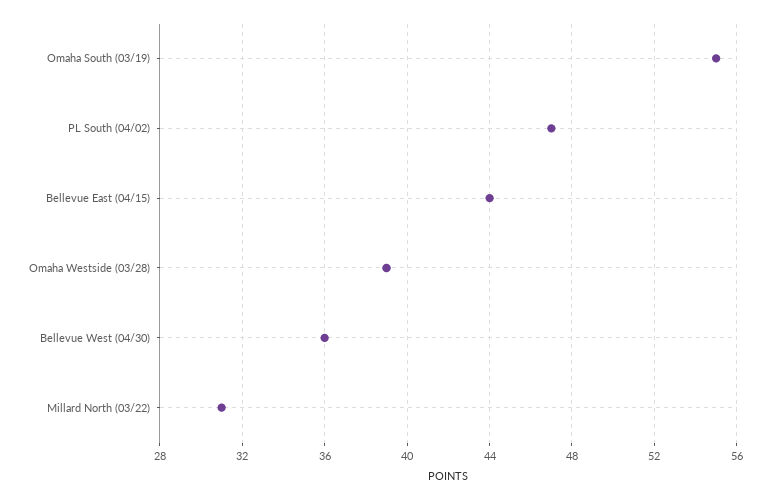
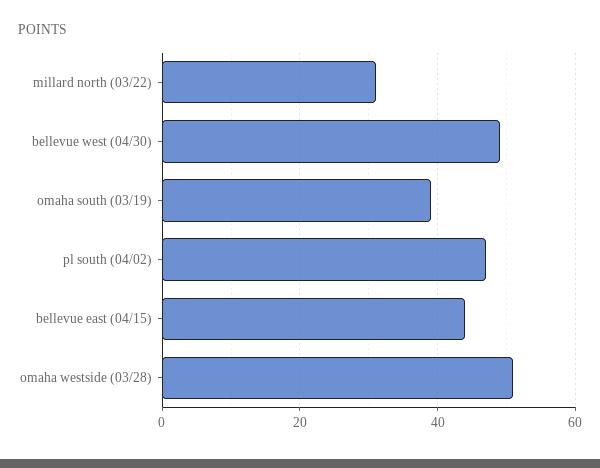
  {
-   "Omaha South (03/19)": 55,
+   "Omaha South (03/19)": 40,
    "PL South (04/02)": 47,
    "Bellevue East (04/15)": 44,
-   "Omaha Westside (03/28)": 39,
+   "Omaha Westside (03/28)": 50,
-   "Bellevue West (04/30)": 36,
+   "Bellevue West (04/30)": 50,
    "Millard North (03/22)": 31
  }

